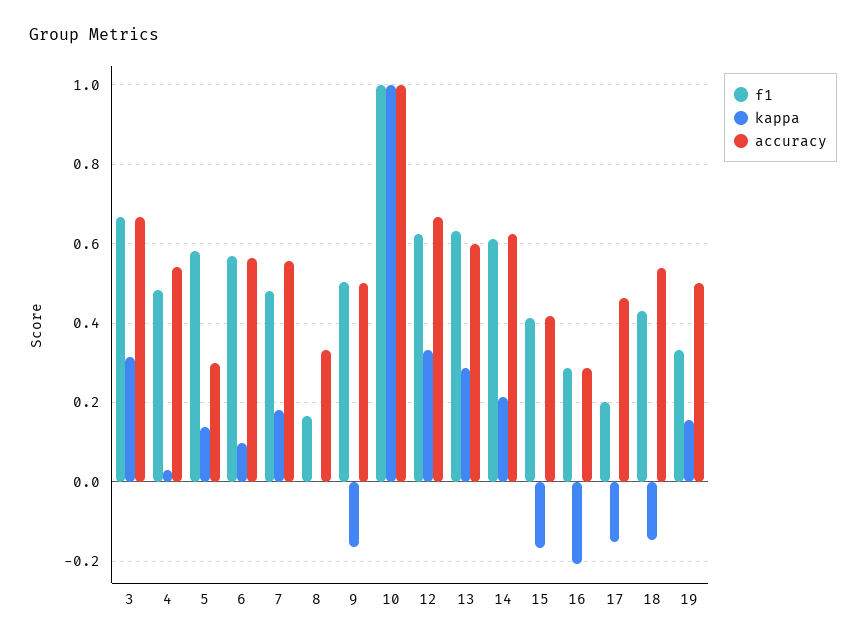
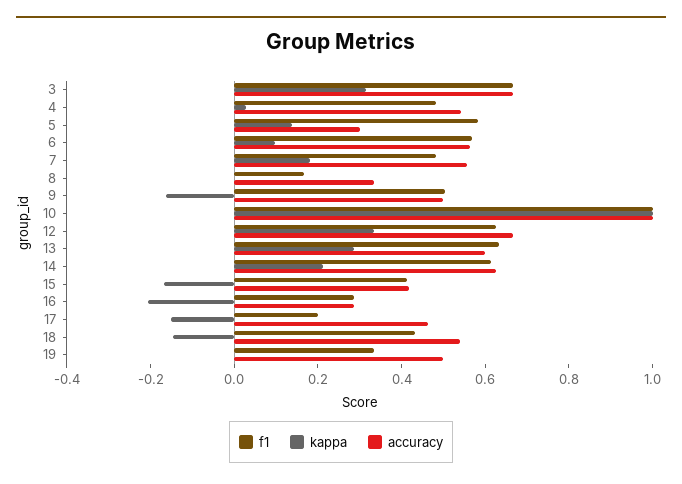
  {
    "f1": {
      "3": 0.66,
      "4": 0.48,
      "5": 0.58,
      "6": 0.56,
      "7": 0.48,
      "8": 0.16,
      "9": 0.5,
      "10": 1,
      "12": 0.62,
      "13": 0.64,
      "14": 0.62,
      "15": 0.42,
      "16": 0.28,
      "17": 0.2,
      "18": 0.44,
      "19": 0.34
    },
    "kappa": {
      "3": 0.32,
      "4": 0.02,
      "5": 0.14,
      "6": 0.1,
      "7": 0.18,
      "8": 0,
      "9": -0.16,
      "10": 1,
      "12": 0.34,
      "13": 0.28,
      "14": 0.22,
      "15": -0.16,
      "16": -0.2,
      "17": -0.16,
      "18": -0.14,
-     "19": 0.16
+     "19": 0
    },
    "accuracy": {
      "3": 0.66,
      "4": 0.54,
      "5": 0.3,
      "6": 0.56,
      "7": 0.56,
      "8": 0.34,
      "9": 0.5,
      "10": 1,
      "12": 0.66,
      "13": 0.6,
      "14": 0.62,
      "15": 0.42,
      "16": 0.28,
      "17": 0.46,
      "18": 0.54,
      "19": 0.5
    }
  }

